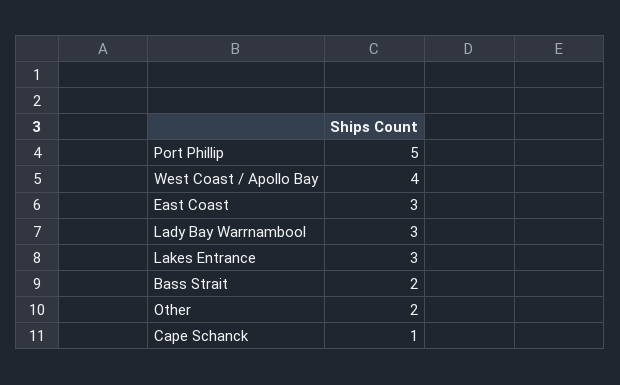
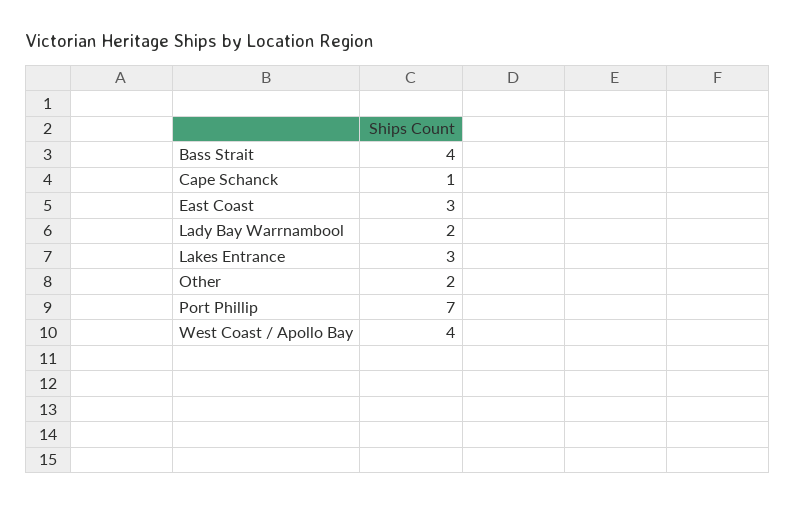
  {
-   "Port Phillip": 5,
+   "Port Phillip": 7,
    "West Coast / Apollo Bay": 4,
    "East Coast": 3,
-   "Lady Bay Warrnambool": 3,
+   "Lady Bay Warrnambool": 2,
    "Lakes Entrance": 3,
-   "Bass Strait": 2,
+   "Bass Strait": 4,
    "Other": 2,
    "Cape Schanck": 1
  }

